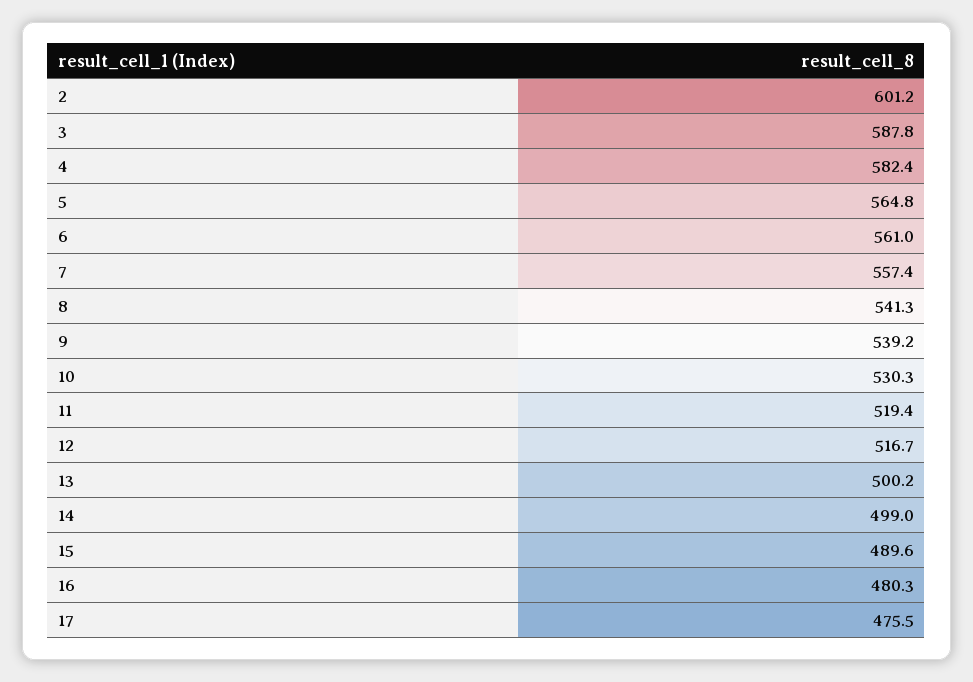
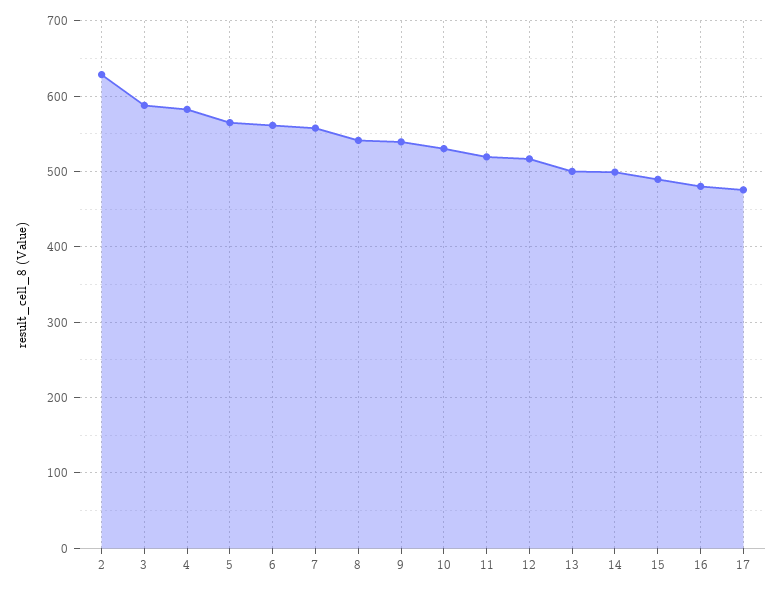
  {
-   "2": 601.2,
+   "2": 630,
    "3": 587.8,
    "4": 582.4,
    "5": 564.8,
    "6": 561,
    "7": 557.4,
    "8": 541.3,
    "9": 539.2,
    "10": 530.3,
    "11": 519.4,
    "12": 516.7,
    "13": 500.2,
    "14": 499,
    "15": 489.6,
    "16": 480.3,
    "17": 475.5
  }

